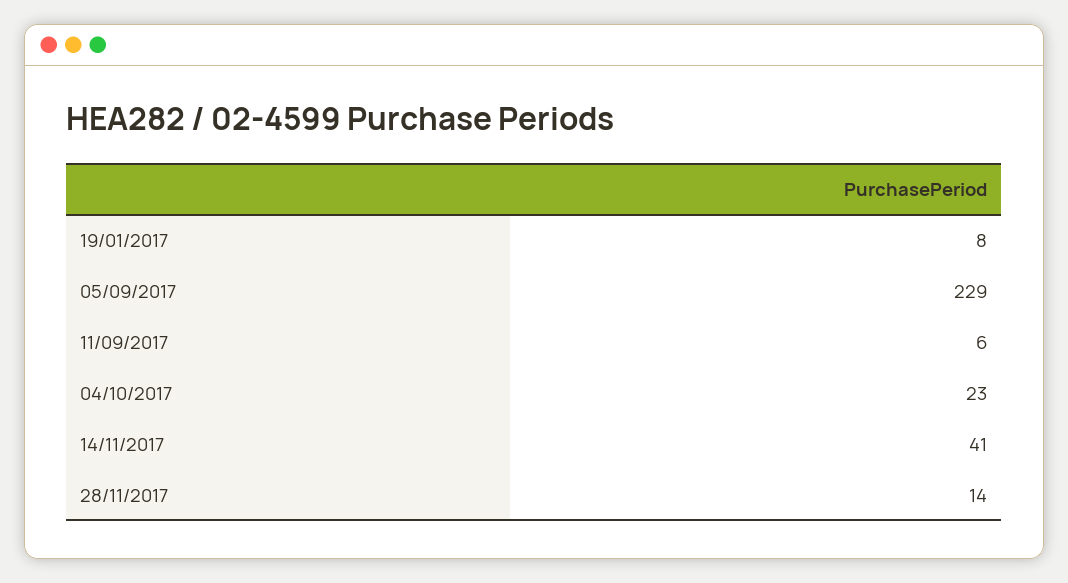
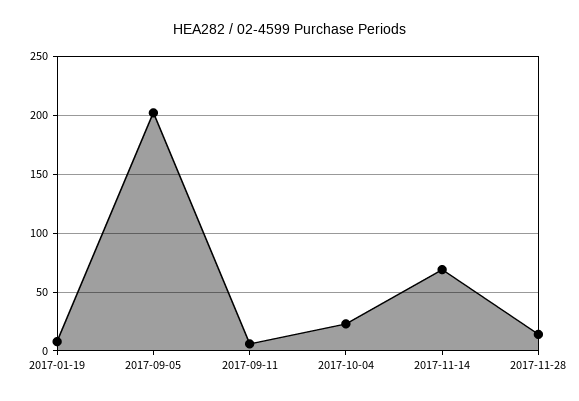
  {
    "19/01/2017": 8,
-   "05/09/2017": 229,
+   "05/09/2017": 200,
    "11/09/2017": 6,
    "04/10/2017": 23,
-   "14/11/2017": 41,
+   "14/11/2017": 70,
    "28/11/2017": 14
  }

